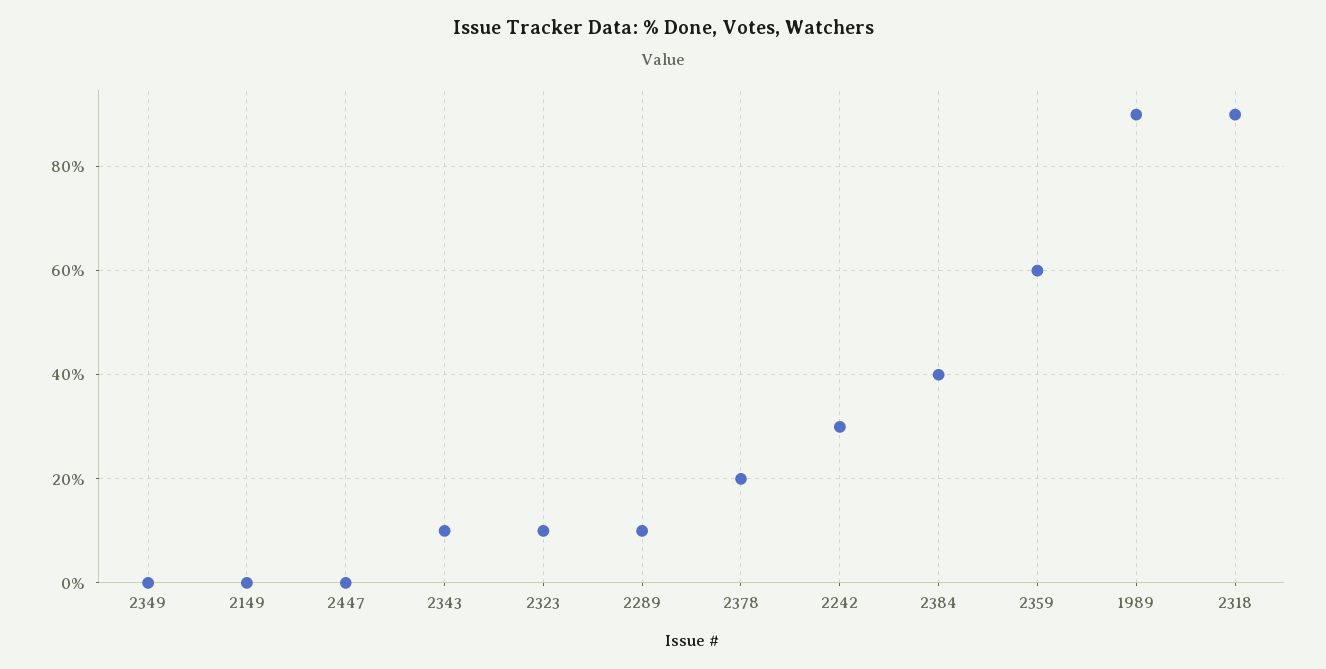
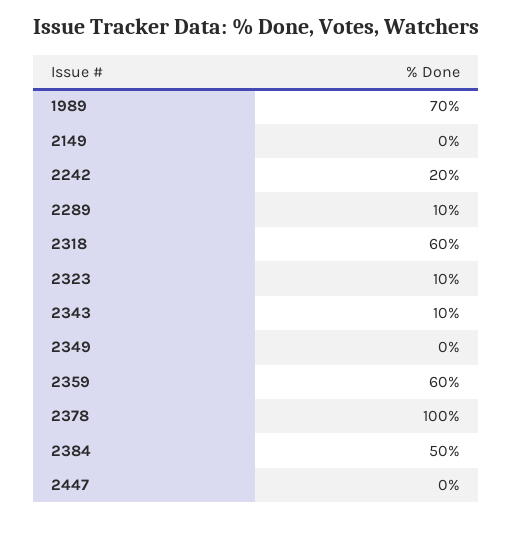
  {
    "2349": 0,
    "2149": 0,
    "2447": 0,
    "2343": 10,
    "2323": 10,
    "2289": 10,
-   "2378": 20,
+   "2378": 100,
-   "2242": 30,
+   "2242": 20,
-   "2384": 40,
+   "2384": 50,
    "2359": 60,
-   "1989": 90,
+   "1989": 70,
-   "2318": 90
+   "2318": 60
  }

